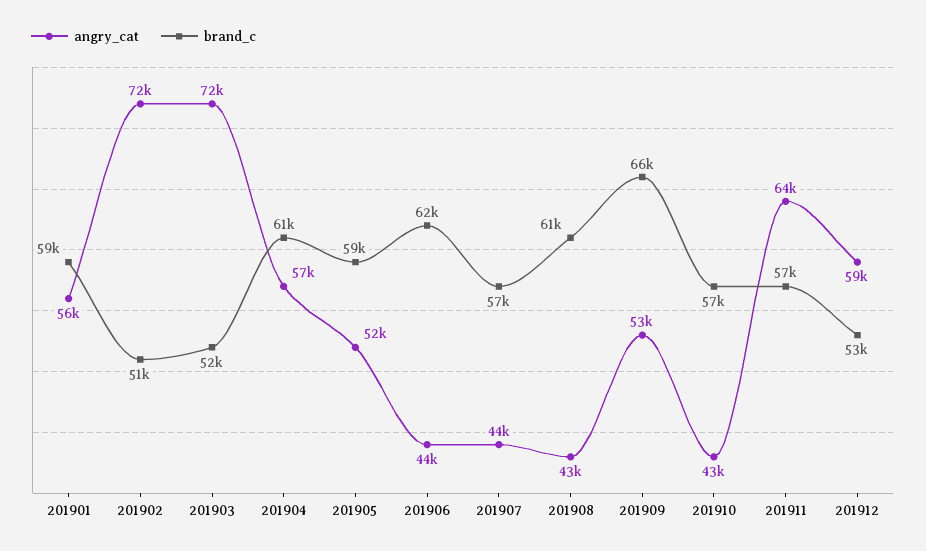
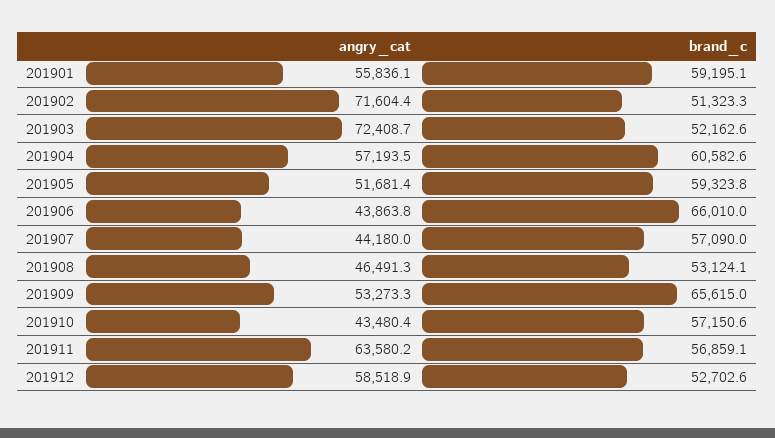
  {
    "angry_cat": {
      "201901": 55836.1,
      "201902": 71604.4,
      "201903": 72408.7,
      "201904": 57193.5,
      "201905": 51681.4,
      "201906": 43863.8,
      "201907": 44180,
-     "201908": 43000,
+     "201908": 46491.3,
      "201909": 53273.3,
      "201910": 43480.4,
      "201911": 63580.2,
      "201912": 58518.9
    },
    "brand_c": {
      "201901": 59195.1,
      "201902": 51323.3,
      "201903": 52162.6,
      "201904": 60582.6,
      "201905": 59323.8,
-     "201906": 62000,
+     "201906": 66010,
      "201907": 57090,
-     "201908": 61000,
+     "201908": 53124.1,
      "201909": 65615,
      "201910": 57150.6,
      "201911": 56859.1,
      "201912": 52702.6
    }
  }

